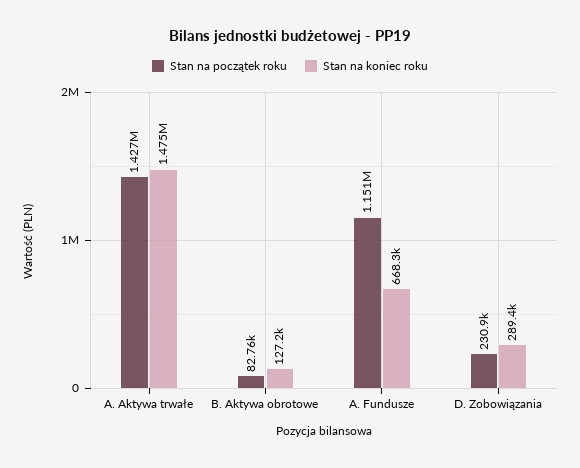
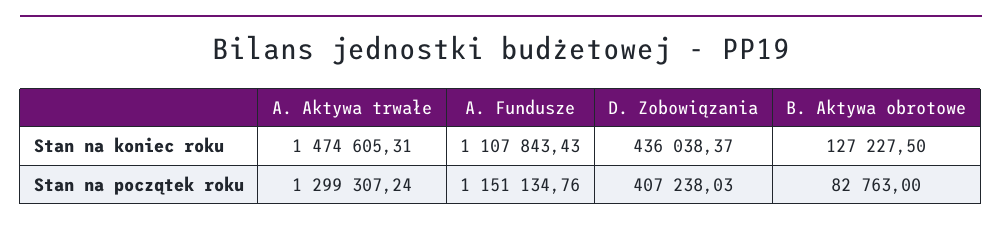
  {
    "Stan na początek roku": {
-     "A. Aktywa trwałe": 1427000,
+     "A. Aktywa trwałe": 1299307.24,
      "B. Aktywa obrotowe": 82763,
      "A. Fundusze": 1151134.76,
-     "D. Zobowiązania": 230900
+     "D. Zobowiązania": 407238.03
    },
    "Stan na koniec roku": {
      "A. Aktywa trwałe": 1474605.31,
      "B. Aktywa obrotowe": 127227.5,
-     "A. Fundusze": 668300,
+     "A. Fundusze": 1107843.43,
-     "D. Zobowiązania": 289400
+     "D. Zobowiązania": 436038.37
    }
  }

